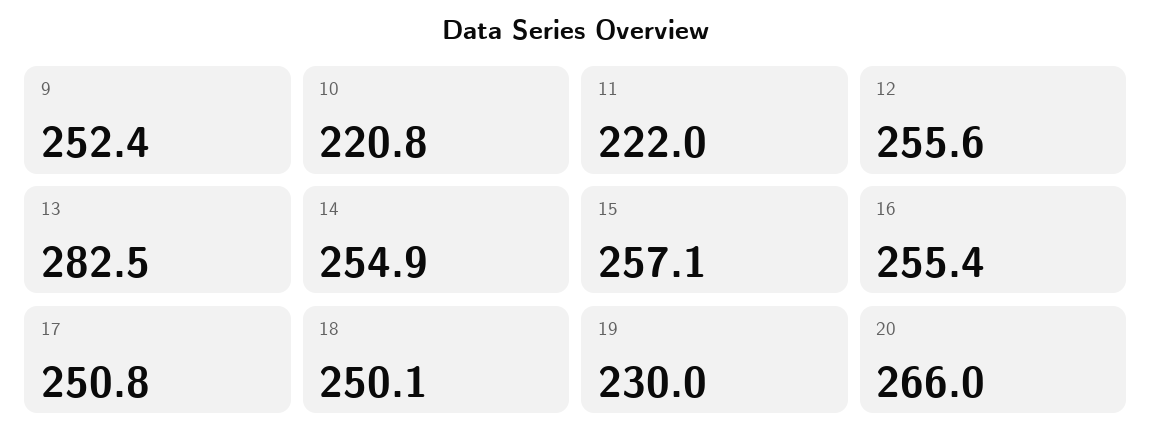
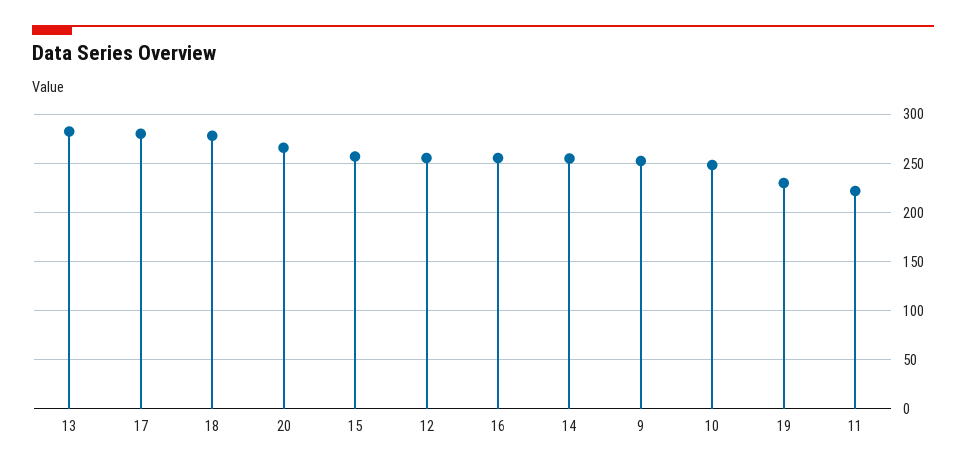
  {
    "9": 252.4,
-   "10": 220.8,
+   "10": 250,
    "11": 222,
    "12": 255.6,
    "13": 282.5,
    "14": 254.9,
    "15": 257.1,
    "16": 255.4,
-   "17": 250.8,
+   "17": 280,
-   "18": 250.1,
+   "18": 280,
    "19": 230,
    "20": 266
  }

